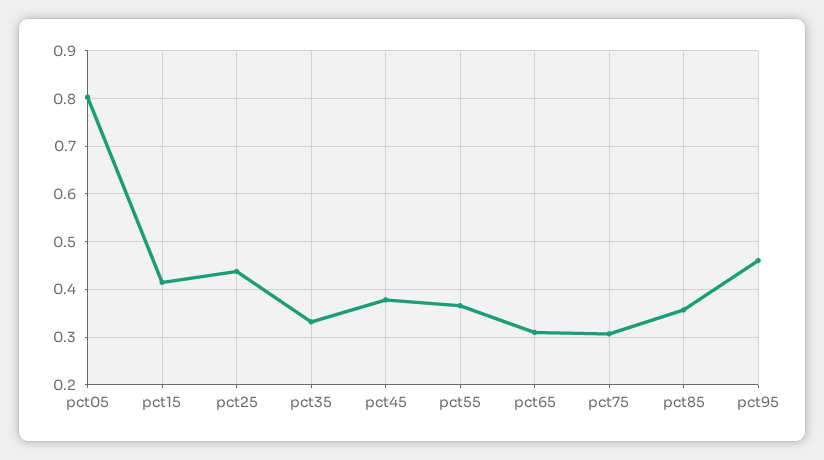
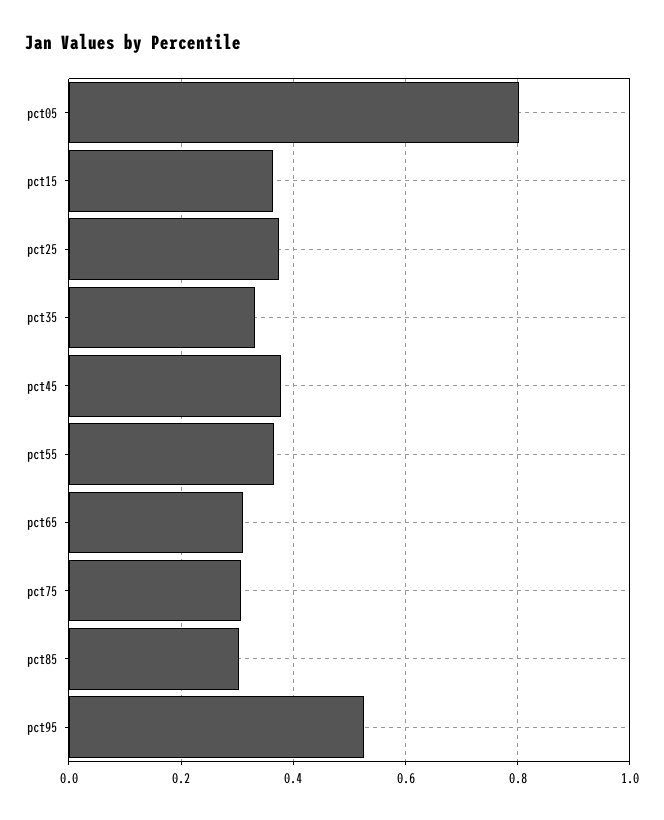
  {
    "pct05": 0.8,
-   "pct15": 0.42,
+   "pct15": 0.36,
-   "pct25": 0.44,
+   "pct25": 0.38,
    "pct35": 0.34,
    "pct45": 0.38,
    "pct55": 0.36,
    "pct65": 0.3,
    "pct75": 0.3,
-   "pct85": 0.36,
+   "pct85": 0.3,
-   "pct95": 0.46
+   "pct95": 0.52
  }

